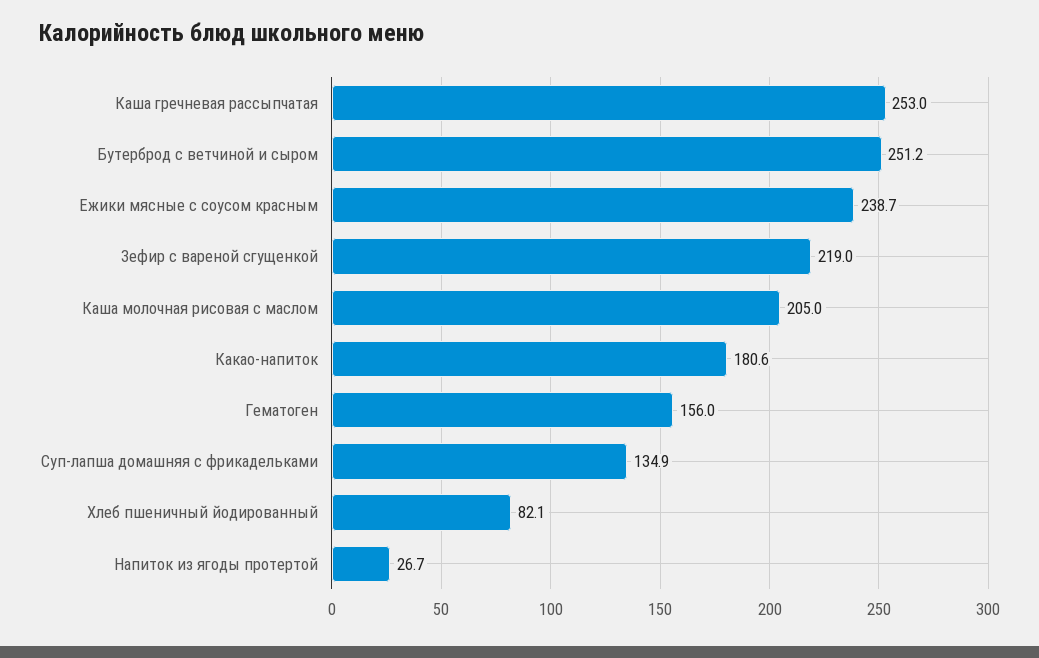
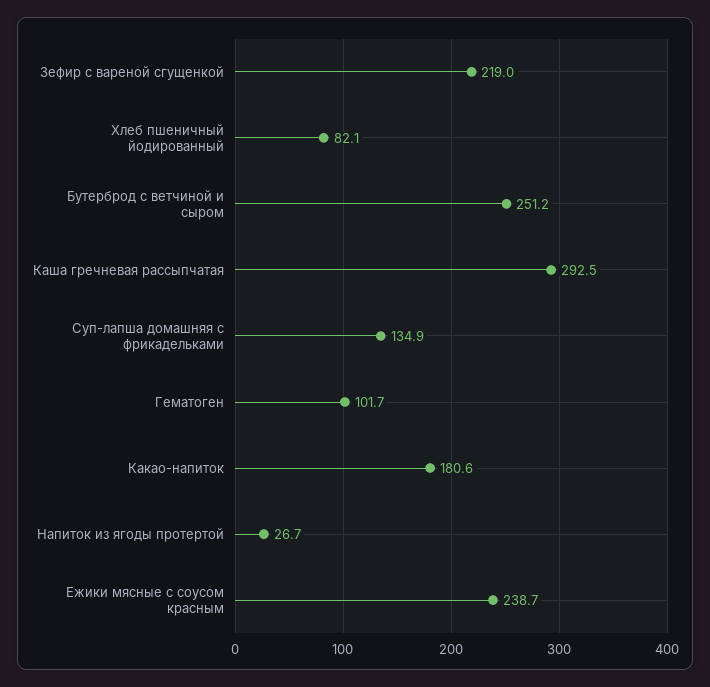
  {
-   "Каша гречневая рассыпчатая": 253,
+   "Каша гречневая рассыпчатая": 292.5,
    "Бутерброд с ветчиной и сыром": 251.2,
    "Ежики мясные с соусом красным": 238.7,
    "Зефир с вареной сгущенкой": 219,
-   "Каша молочная рисовая с маслом": 205,
    "Какао-напиток": 180.6,
-   "Гематоген": 156,
+   "Гематоген": 101.7,
    "Суп-лапша домашняя с фрикадельками": 134.9,
    "Хлеб пшеничный йодированный": 82.1,
    "Напиток из ягоды протертой": 26.7
  }

